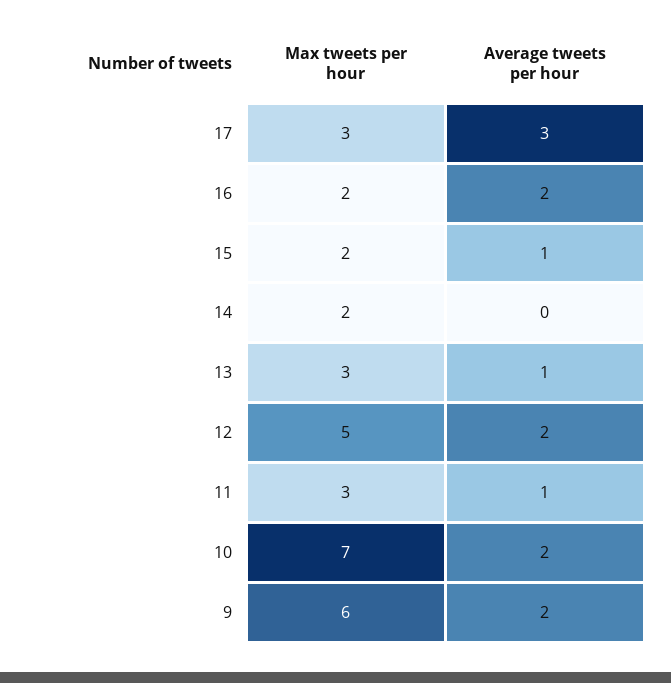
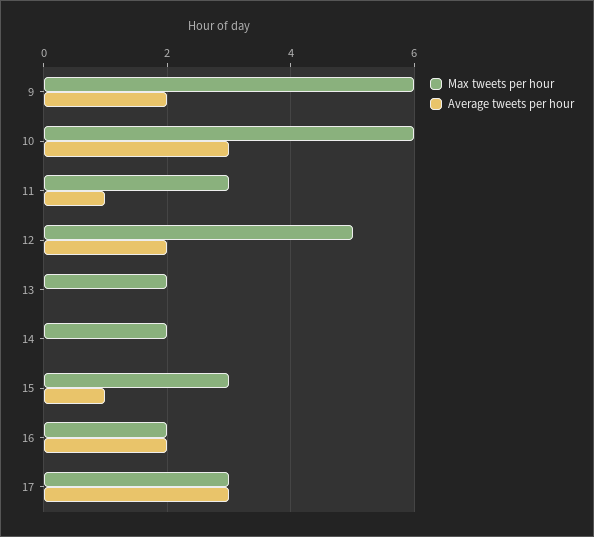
  {
    "Max tweets per hour": {
      "17": 3,
      "16": 2,
-     "15": 2,
+     "15": 3,
      "14": 2,
-     "13": 3,
+     "13": 2,
      "12": 5,
      "11": 3,
-     "10": 7,
+     "10": 6,
      "9": 6
    },
    "Average tweets per hour": {
      "17": 3,
      "16": 2,
      "15": 1,
      "14": 0,
-     "13": 1,
+     "13": 0,
      "12": 2,
      "11": 1,
-     "10": 2,
+     "10": 3,
      "9": 2
    }
  }

